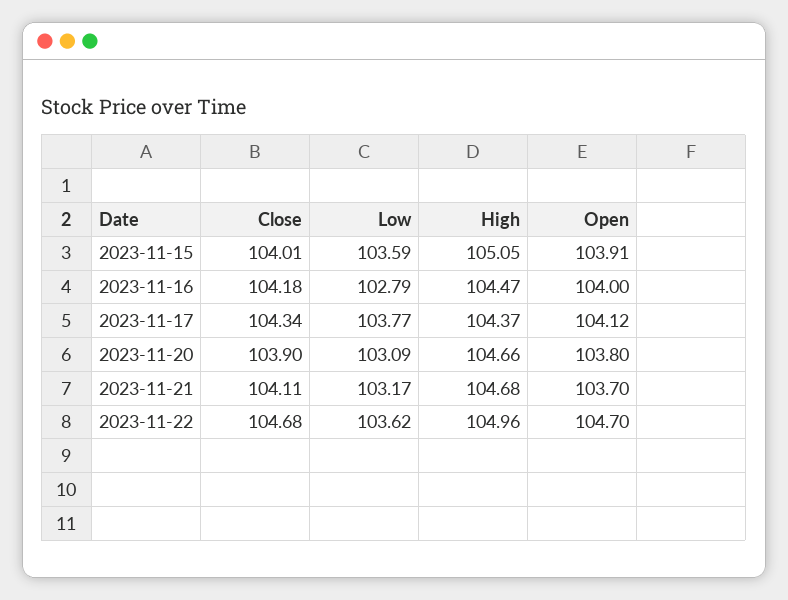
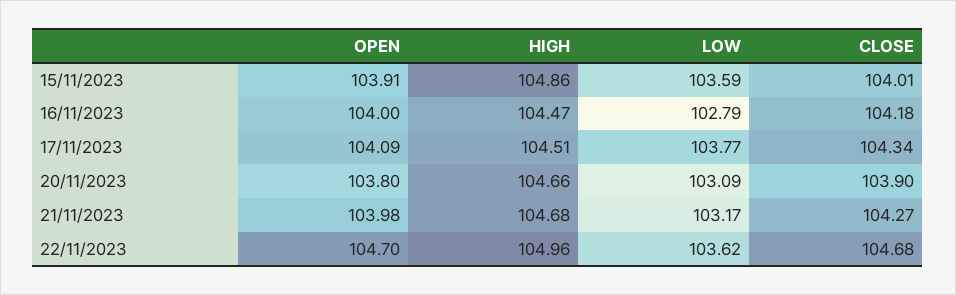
  {
    "Close": {
      "2023-11-15": 104.01,
      "2023-11-16": 104.18,
      "2023-11-17": 104.34,
      "2023-11-20": 103.9,
-     "2023-11-21": 104.11,
+     "2023-11-21": 104.27,
      "2023-11-22": 104.68
    },
    "Low": {
      "2023-11-15": 103.59,
      "2023-11-16": 102.79,
      "2023-11-17": 103.77,
      "2023-11-20": 103.09,
      "2023-11-21": 103.17,
      "2023-11-22": 103.62
    },
    "High": {
-     "2023-11-15": 105.05,
+     "2023-11-15": 104.86,
      "2023-11-16": 104.47,
-     "2023-11-17": 104.37,
+     "2023-11-17": 104.51,
      "2023-11-20": 104.66,
      "2023-11-21": 104.68,
      "2023-11-22": 104.96
    },
    "Open": {
      "2023-11-15": 103.91,
      "2023-11-16": 104,
-     "2023-11-17": 104.12,
+     "2023-11-17": 104.09,
      "2023-11-20": 103.8,
-     "2023-11-21": 103.7,
+     "2023-11-21": 103.98,
      "2023-11-22": 104.7
    }
  }

